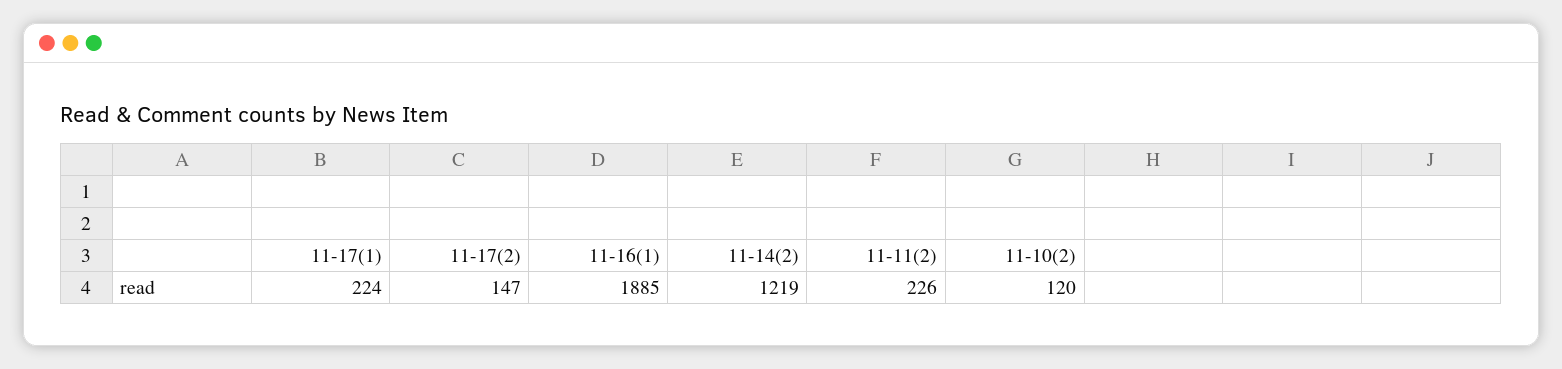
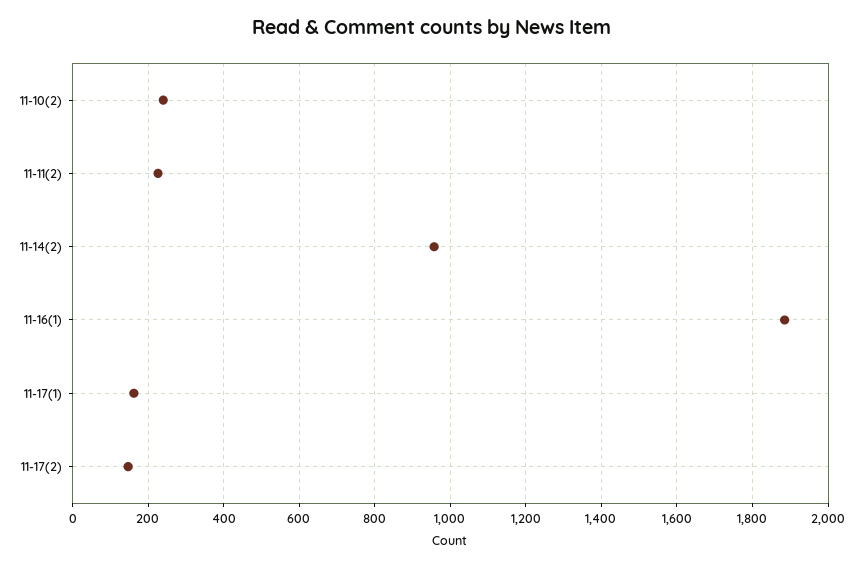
  {
-   "11-17(1)": 224,
+   "11-17(1)": 160,
    "11-17(2)": 147,
    "11-16(1)": 1885,
-   "11-14(2)": 1219,
+   "11-14(2)": 960,
    "11-11(2)": 226,
-   "11-10(2)": 120
+   "11-10(2)": 240
  }

